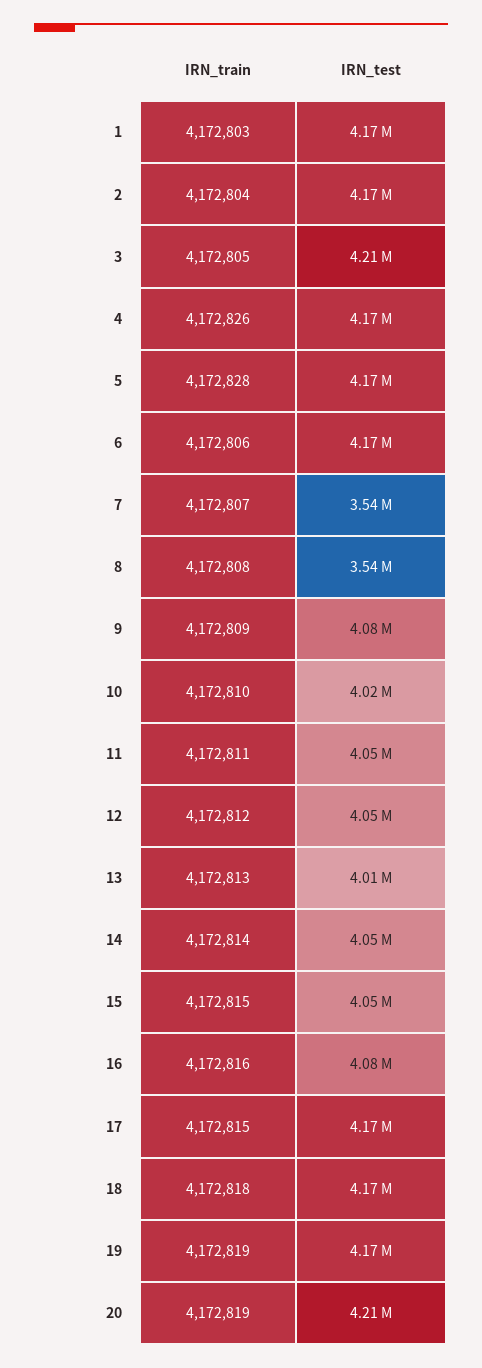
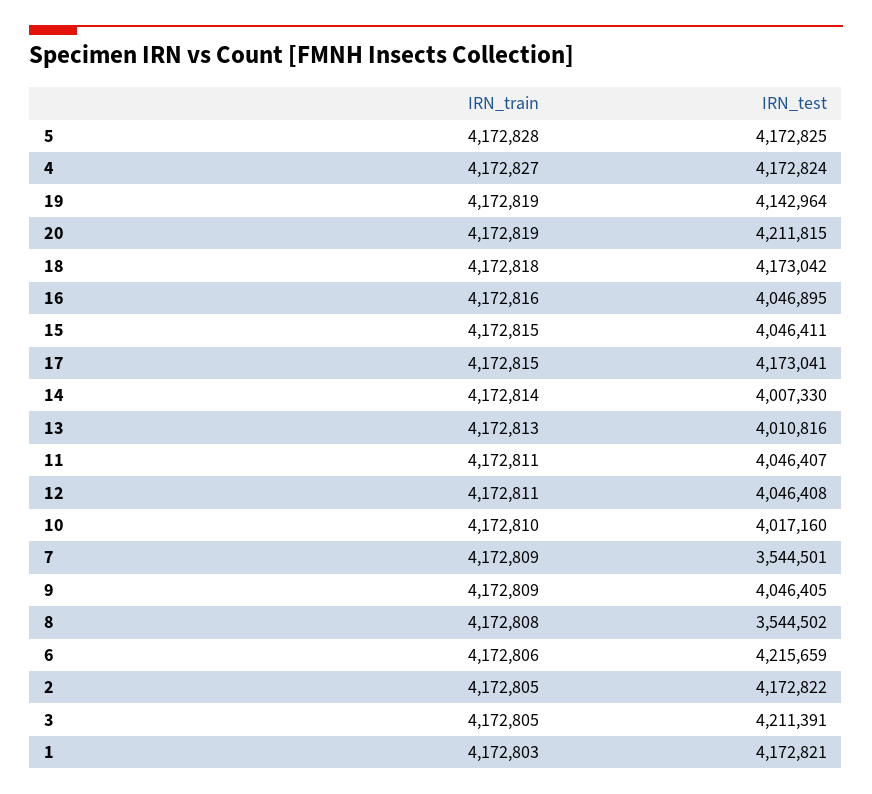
  {
    "IRN_train": {
      "1": 4172803,
-     "2": 4172804,
+     "2": 4172805,
      "3": 4172805,
-     "4": 4172826,
+     "4": 4172827,
      "5": 4172828,
      "6": 4172806,
-     "7": 4172807,
+     "7": 4172809,
      "8": 4172808,
      "9": 4172809,
      "10": 4172810,
      "11": 4172811,
-     "12": 4172812,
+     "12": 4172811,
      "13": 4172813,
      "14": 4172814,
      "15": 4172815,
      "16": 4172816,
      "17": 4172815,
      "18": 4172818,
      "19": 4172819,
      "20": 4172819
    },
    "IRN_test": {
      "1": 4172821,
      "2": 4172822,
      "3": 4211391,
      "4": 4172824,
      "5": 4172825,
-     "6": 4170000,
+     "6": 4215659,
      "7": 3544501,
      "8": 3544502,
-     "9": 4080000,
+     "9": 4046405,
      "10": 4017160,
      "11": 4046407,
      "12": 4046408,
      "13": 4010816,
-     "14": 4050000,
+     "14": 4007330,
      "15": 4046411,
-     "16": 4080000,
+     "16": 4046895,
      "17": 4173041,
      "18": 4173042,
-     "19": 4170000,
+     "19": 4142964,
      "20": 4211815
    }
  }

